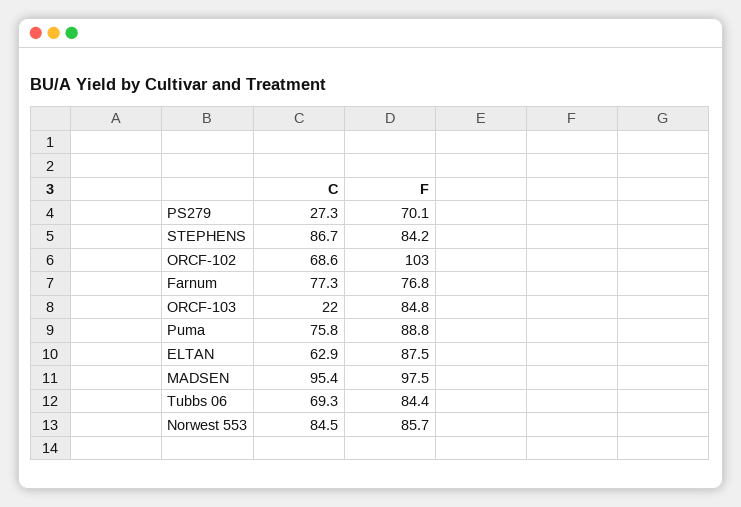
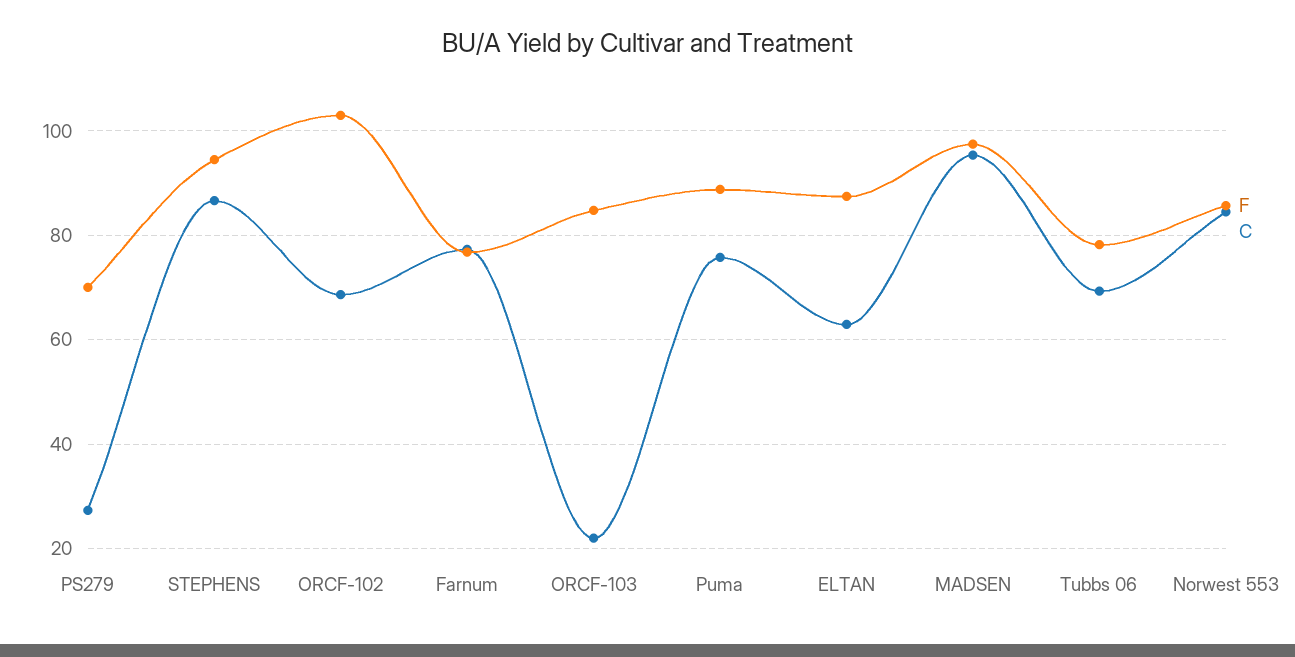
  {
    "C": {
      "PS279": 27.3,
      "STEPHENS": 86.7,
      "ORCF-102": 68.6,
      "Farnum": 77.3,
      "ORCF-103": 22,
      "Puma": 75.8,
      "ELTAN": 62.9,
      "MADSEN": 95.4,
      "Tubbs 06": 69.3,
      "Norwest 553": 84.5
    },
    "F": {
      "PS279": 70.1,
-     "STEPHENS": 84.2,
+     "STEPHENS": 94,
      "ORCF-102": 103,
      "Farnum": 76.8,
      "ORCF-103": 84.8,
      "Puma": 88.8,
      "ELTAN": 87.5,
      "MADSEN": 97.5,
-     "Tubbs 06": 84.4,
+     "Tubbs 06": 78,
      "Norwest 553": 85.7
    }
  }

